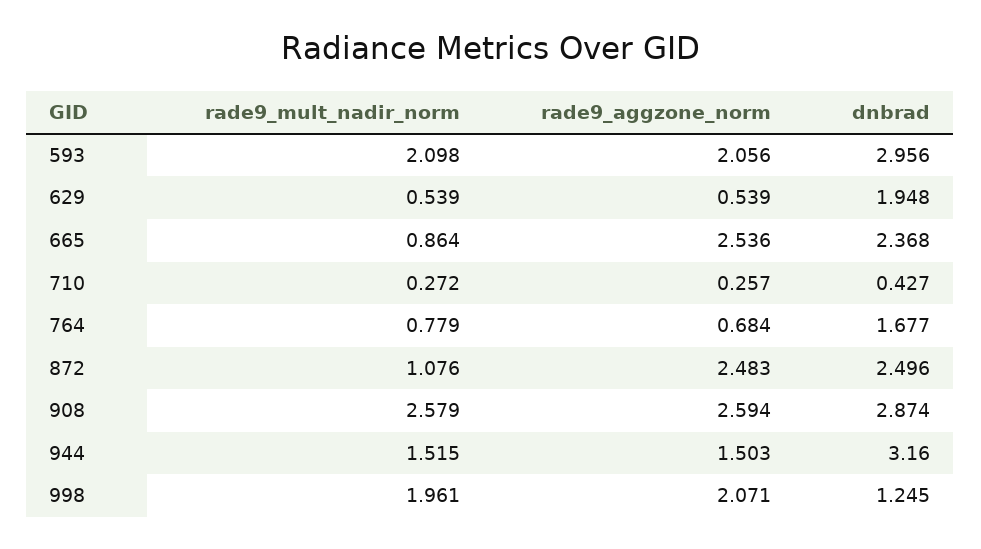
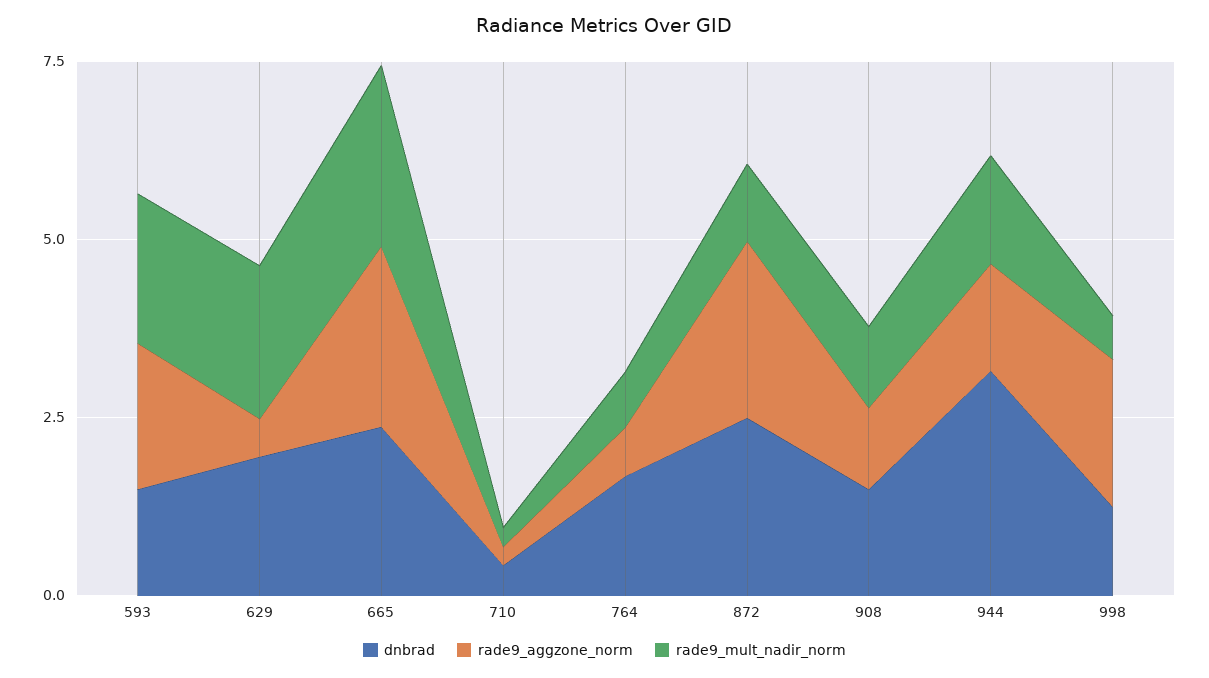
  {
    "rade9_mult_nadir_norm": {
      "593": 2.098,
-     "629": 0.539,
+     "629": 2,
-     "665": 0.864,
+     "665": 2.5,
      "710": 0.272,
      "764": 0.779,
      "872": 1.076,
-     "908": 2.579,
+     "908": 1,
      "944": 1.515,
-     "998": 1.961
+     "998": 0.5
    },
    "rade9_aggzone_norm": {
      "593": 2.056,
      "629": 0.539,
      "665": 2.536,
      "710": 0.257,
      "764": 0.684,
      "872": 2.483,
-     "908": 2.594,
+     "908": 1,
      "944": 1.503,
      "998": 2.071
    },
    "dnbrad": {
-     "593": 2.956,
+     "593": 1.5,
      "629": 1.948,
      "665": 2.368,
      "710": 0.427,
      "764": 1.677,
      "872": 2.496,
-     "908": 2.874,
+     "908": 1.5,
      "944": 3.16,
      "998": 1.245
    }
  }

